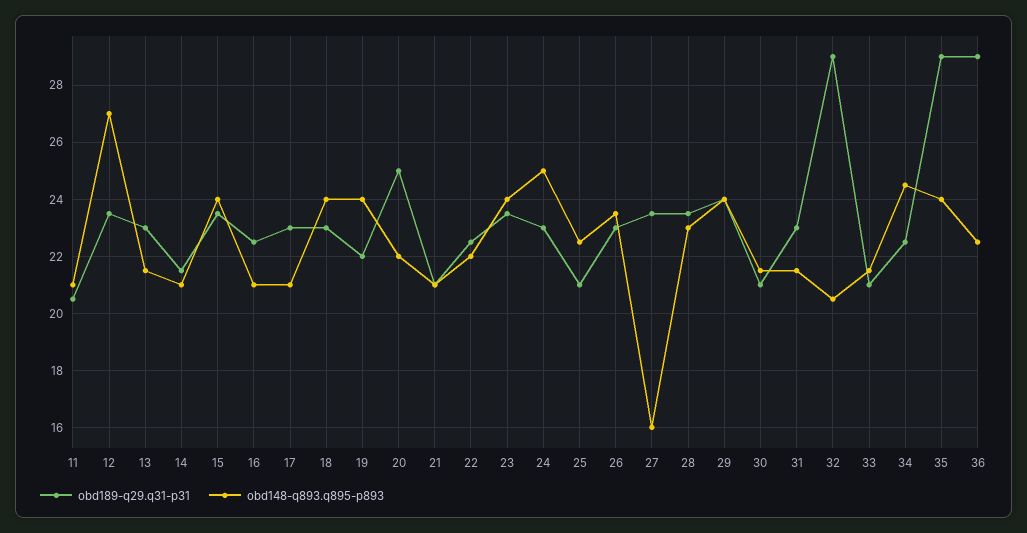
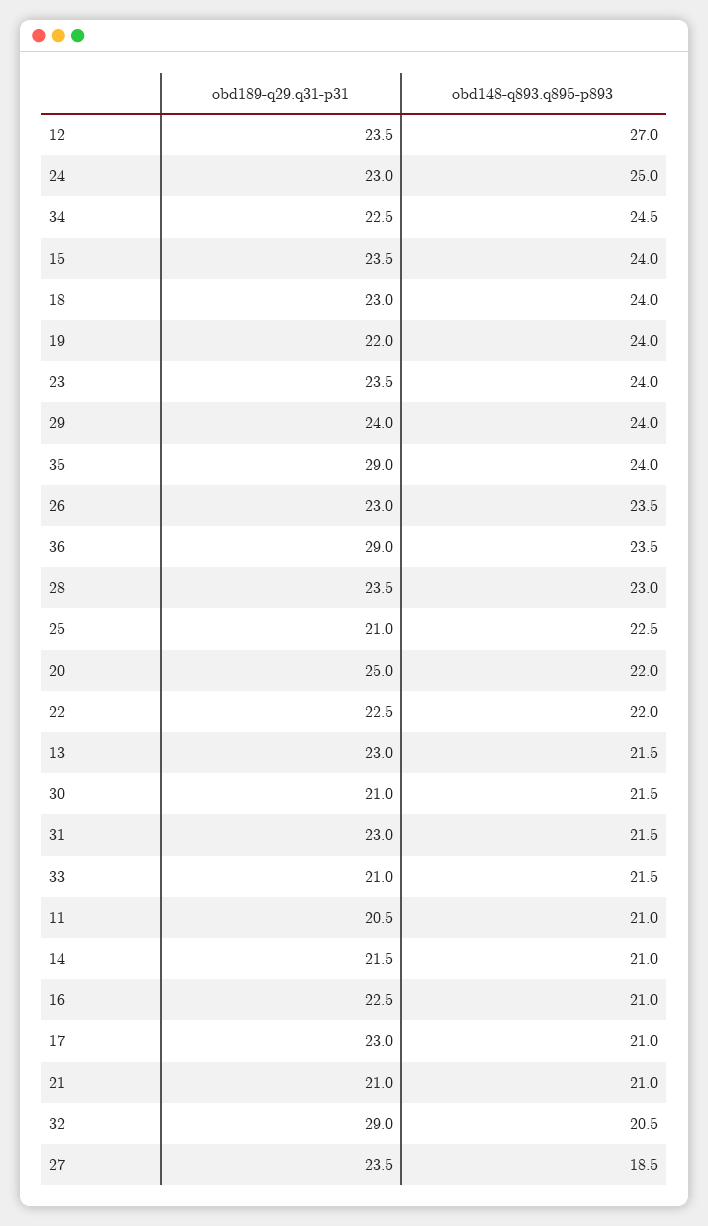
  {
    "obd189-q29.q31-p31": {
      "11": 20.5,
      "12": 23.5,
      "13": 23,
      "14": 21.5,
      "15": 23.5,
      "16": 22.5,
      "17": 23,
      "18": 23,
      "19": 22,
      "20": 25,
      "21": 21,
      "22": 22.5,
      "23": 23.5,
      "24": 23,
      "25": 21,
      "26": 23,
      "27": 23.5,
      "28": 23.5,
      "29": 24,
      "30": 21,
      "31": 23,
      "32": 29,
      "33": 21,
      "34": 22.5,
      "35": 29,
      "36": 29
    },
    "obd148-q893.q895-p893": {
      "11": 21,
      "12": 27,
      "13": 21.5,
      "14": 21,
      "15": 24,
      "16": 21,
      "17": 21,
      "18": 24,
      "19": 24,
      "20": 22,
      "21": 21,
      "22": 22,
      "23": 24,
      "24": 25,
      "25": 22.5,
      "26": 23.5,
-     "27": 16,
+     "27": 18.5,
      "28": 23,
      "29": 24,
      "30": 21.5,
      "31": 21.5,
      "32": 20.5,
      "33": 21.5,
      "34": 24.5,
      "35": 24,
-     "36": 22.5
+     "36": 23.5
    }
  }

